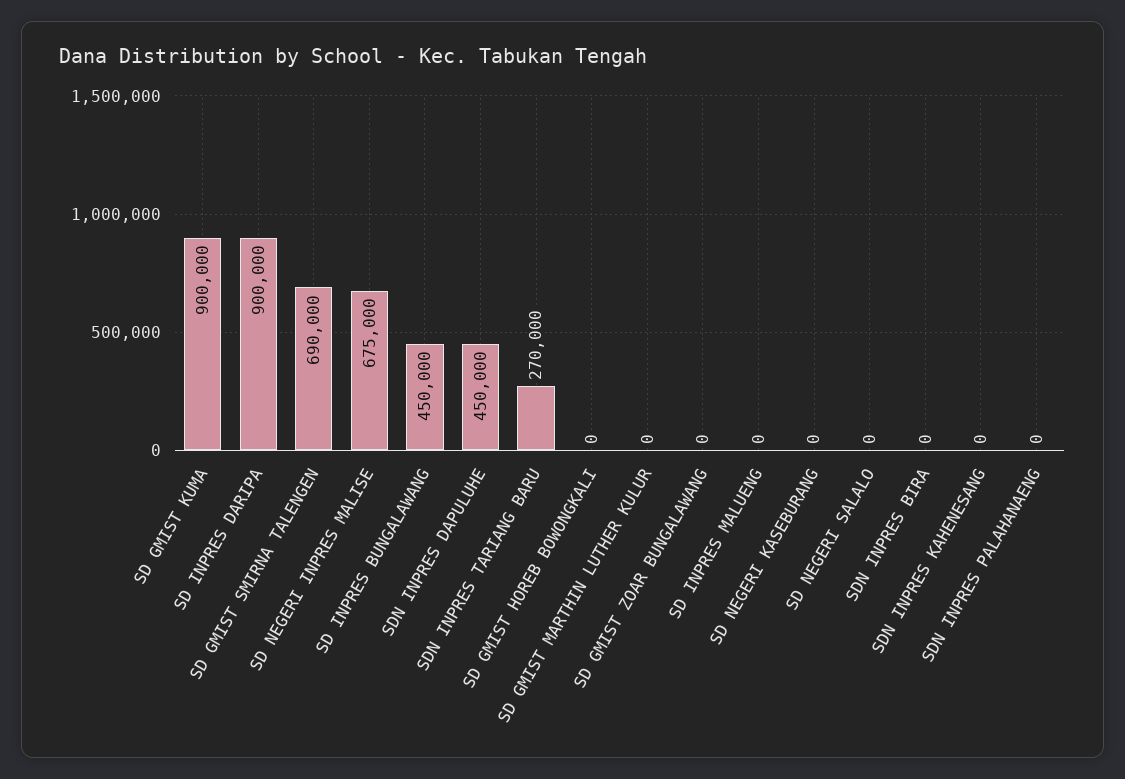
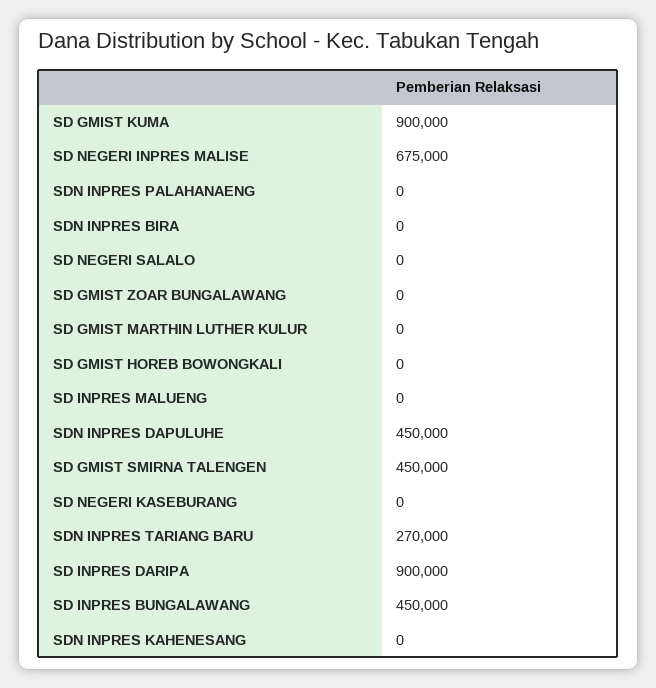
  {
    "SD GMIST KUMA": 900000,
    "SD INPRES DARIPA": 900000,
-   "SD GMIST SMIRNA TALENGEN": 690000,
+   "SD GMIST SMIRNA TALENGEN": 450000,
    "SD NEGERI INPRES MALISE": 675000,
    "SD INPRES BUNGALAWANG": 450000,
    "SDN INPRES DAPULUHE": 450000,
    "SDN INPRES TARIANG BARU": 270000,
    "SD GMIST HOREB BOWONGKALI": 0,
    "SD GMIST MARTHIN LUTHER KULUR": 0,
    "SD GMIST ZOAR BUNGALAWANG": 0,
    "SD INPRES MALUENG": 0,
    "SD NEGERI KASEBURANG": 0,
    "SD NEGERI SALALO": 0,
    "SDN INPRES BIRA": 0,
    "SDN INPRES KAHENESANG": 0,
    "SDN INPRES PALAHANAENG": 0
  }

